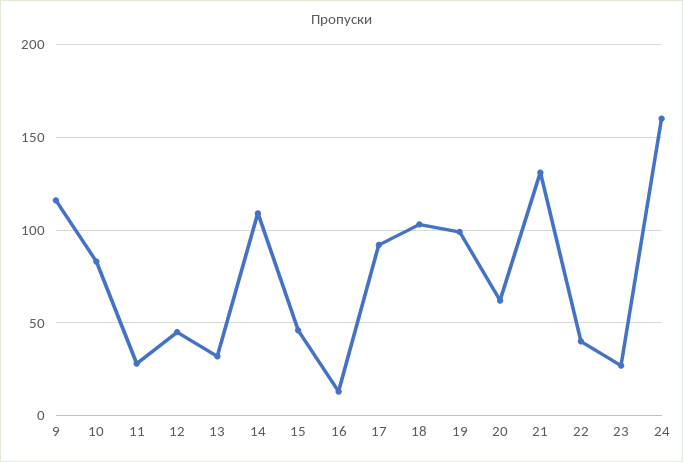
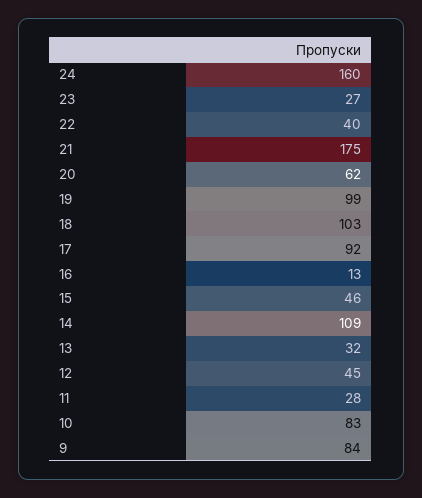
  {
-   "9": 115,
+   "9": 84,
    "10": 83,
    "11": 28,
    "12": 45,
    "13": 32,
    "14": 109,
    "15": 46,
    "16": 13,
    "17": 92,
    "18": 103,
    "19": 99,
    "20": 62,
-   "21": 130,
+   "21": 175,
    "22": 40,
    "23": 27,
    "24": 160
  }

